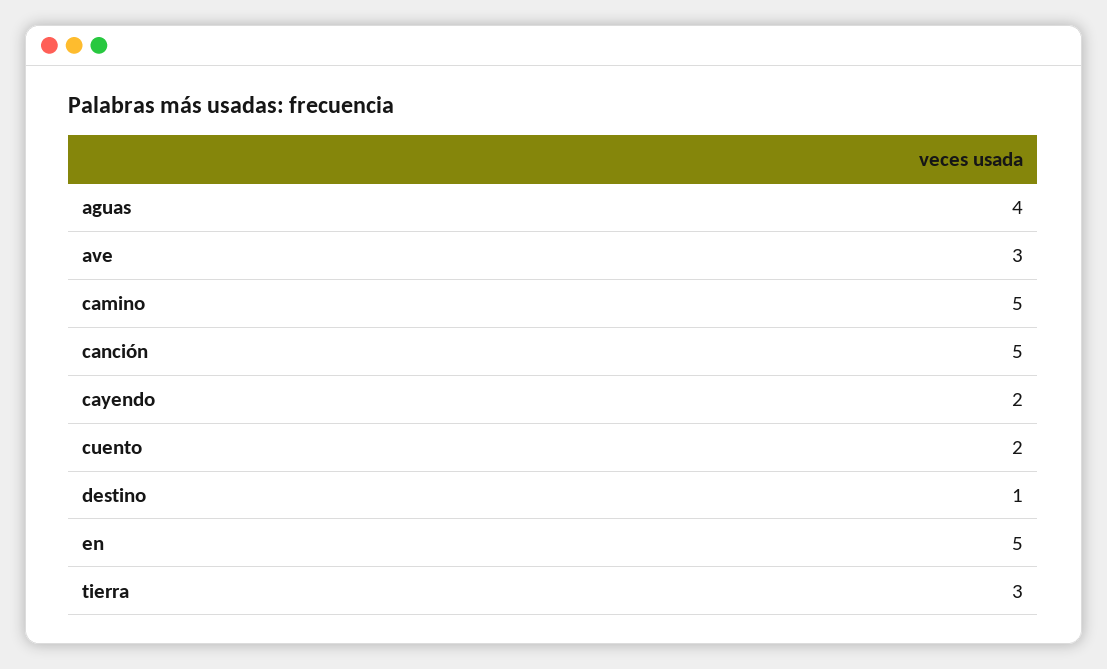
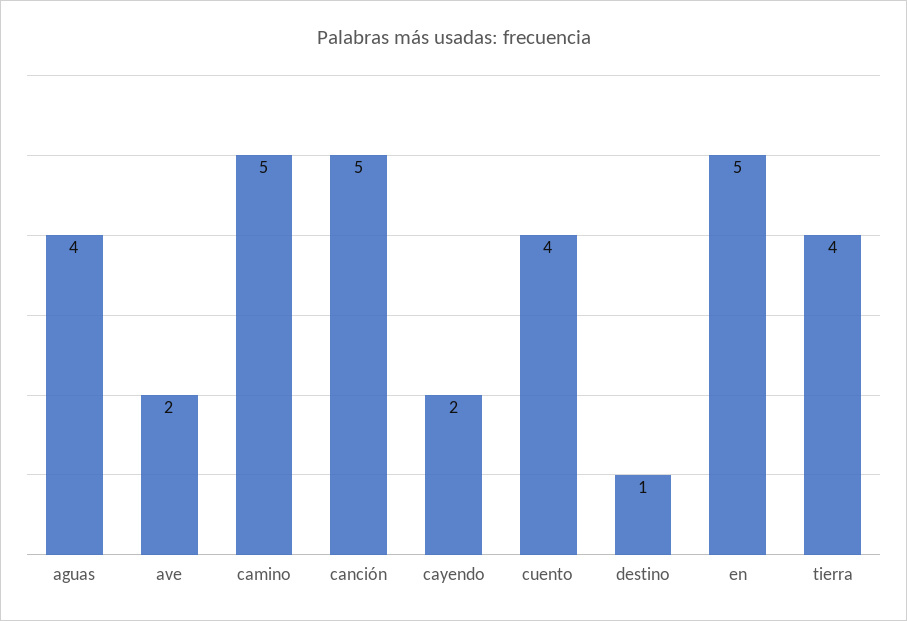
  {
    "aguas": 4,
-   "ave": 3,
+   "ave": 2,
    "camino": 5,
    "canción": 5,
    "cayendo": 2,
-   "cuento": 2,
+   "cuento": 4,
    "destino": 1,
    "en": 5,
-   "tierra": 3
+   "tierra": 4
  }

